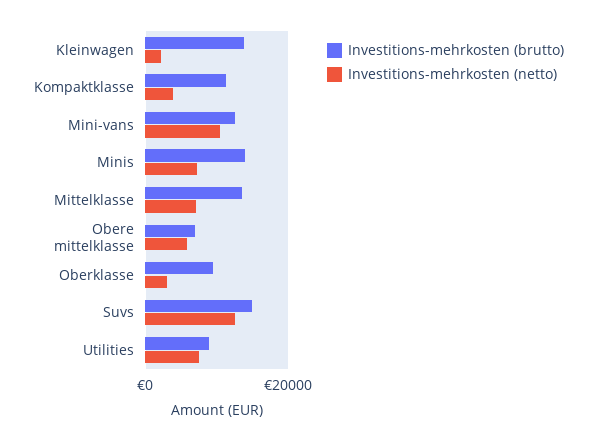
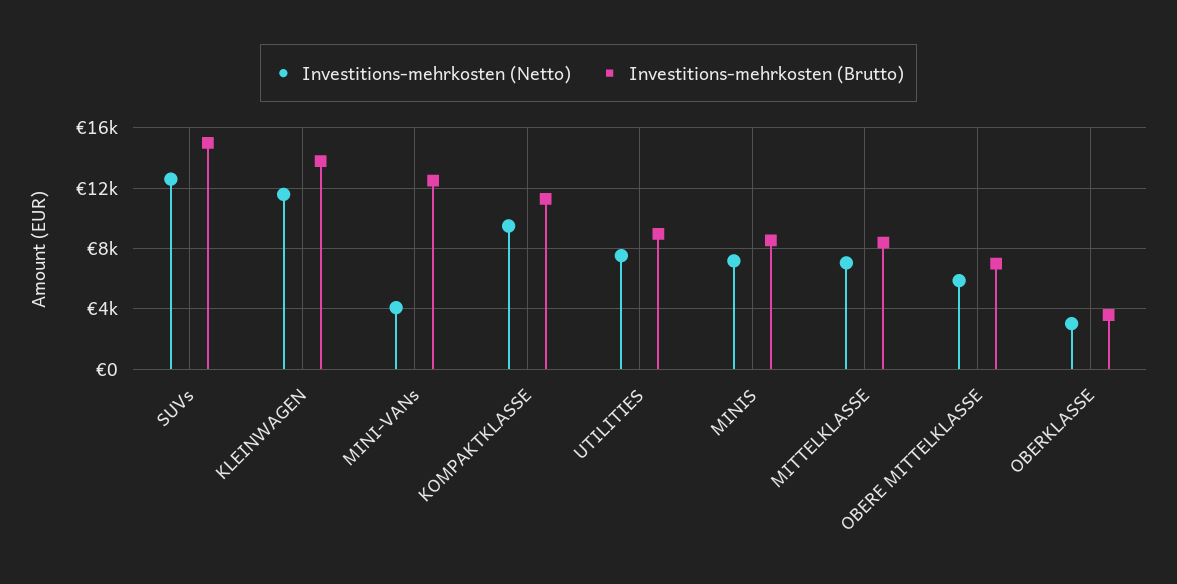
  {
    "Investitions-mehrkosten (brutto)": {
      "Kleinwagen": 14000,
      "Kompaktklasse": 11500,
      "Mini-vans": 12500,
-     "Minis": 14000,
+     "Minis": 8500,
-     "Mittelklasse": 14000,
+     "Mittelklasse": 8500,
      "Obere mittelklasse": 7000,
-     "Oberklasse": 10000,
+     "Oberklasse": 3500,
      "Suvs": 15000,
      "Utilities": 9000
    },
    "Investitions-mehrkosten (netto)": {
-     "Kleinwagen": 2000,
+     "Kleinwagen": 11500,
-     "Kompaktklasse": 4000,
+     "Kompaktklasse": 9500,
-     "Mini-vans": 10000,
+     "Mini-vans": 4000,
      "Minis": 7000,
      "Mittelklasse": 7000,
      "Obere mittelklasse": 6000,
      "Oberklasse": 3000,
      "Suvs": 12500,
      "Utilities": 7500
    }
  }

